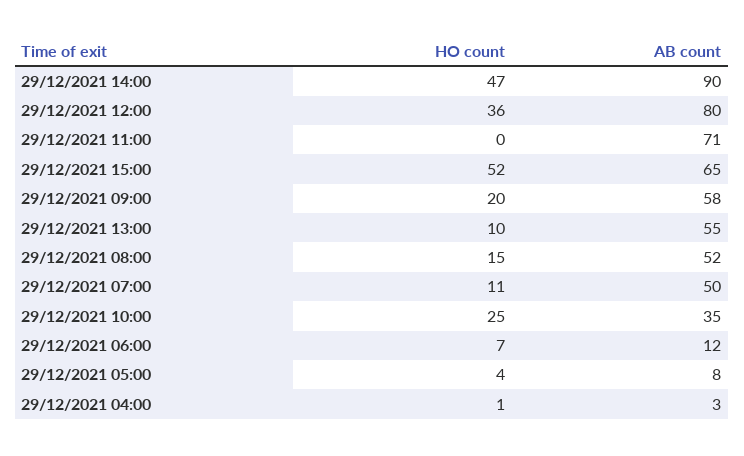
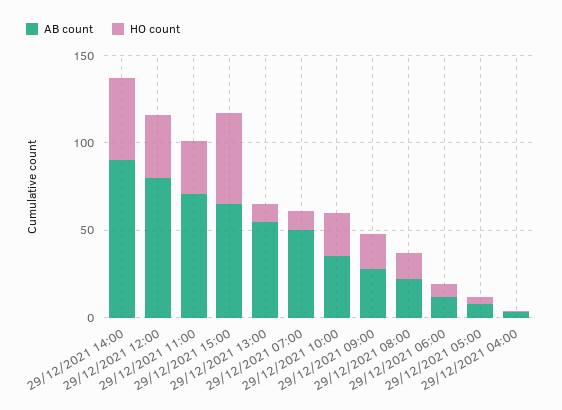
  {
    "HO count": {
      "29/12/2021 14:00": 47,
      "29/12/2021 12:00": 36,
-     "29/12/2021 11:00": 0,
+     "29/12/2021 11:00": 30,
      "29/12/2021 15:00": 52,
      "29/12/2021 09:00": 20,
      "29/12/2021 13:00": 10,
      "29/12/2021 08:00": 15,
      "29/12/2021 07:00": 11,
      "29/12/2021 10:00": 25,
      "29/12/2021 06:00": 7,
      "29/12/2021 05:00": 4,
      "29/12/2021 04:00": 1
    },
    "AB count": {
      "29/12/2021 14:00": 90,
      "29/12/2021 12:00": 80,
      "29/12/2021 11:00": 71,
      "29/12/2021 15:00": 65,
-     "29/12/2021 09:00": 58,
+     "29/12/2021 09:00": 30,
      "29/12/2021 13:00": 55,
-     "29/12/2021 08:00": 52,
+     "29/12/2021 08:00": 20,
      "29/12/2021 07:00": 50,
      "29/12/2021 10:00": 35,
      "29/12/2021 06:00": 12,
      "29/12/2021 05:00": 8,
      "29/12/2021 04:00": 3
    }
  }

